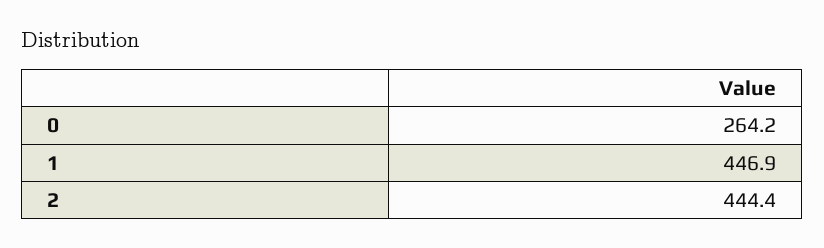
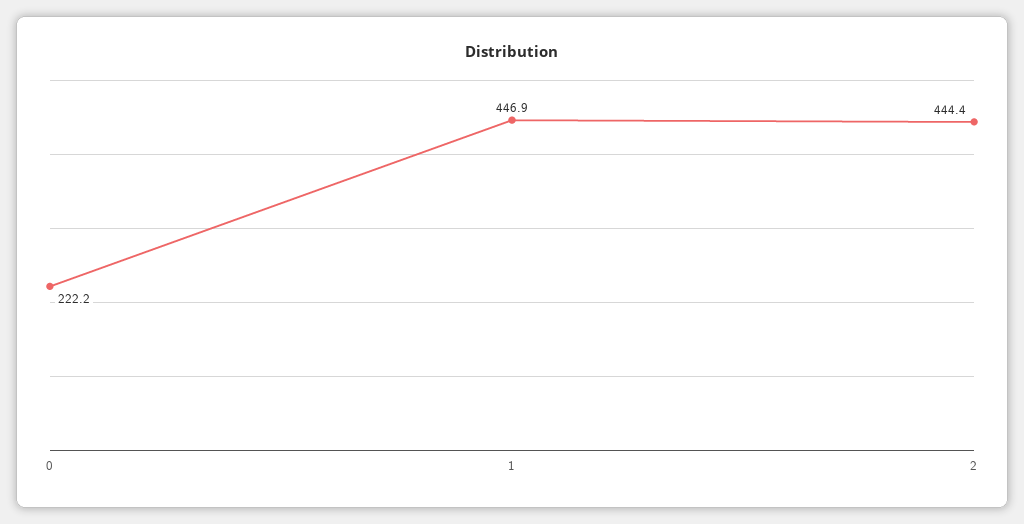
  {
-   "0": 264.2,
+   "0": 222.2,
    "1": 446.9,
    "2": 444.4
  }

